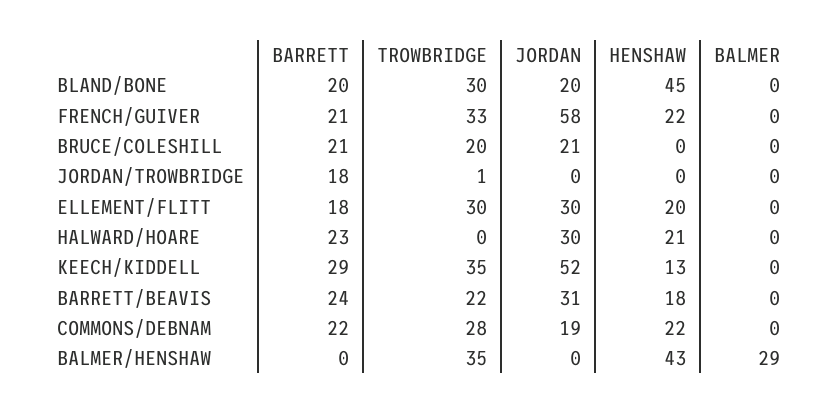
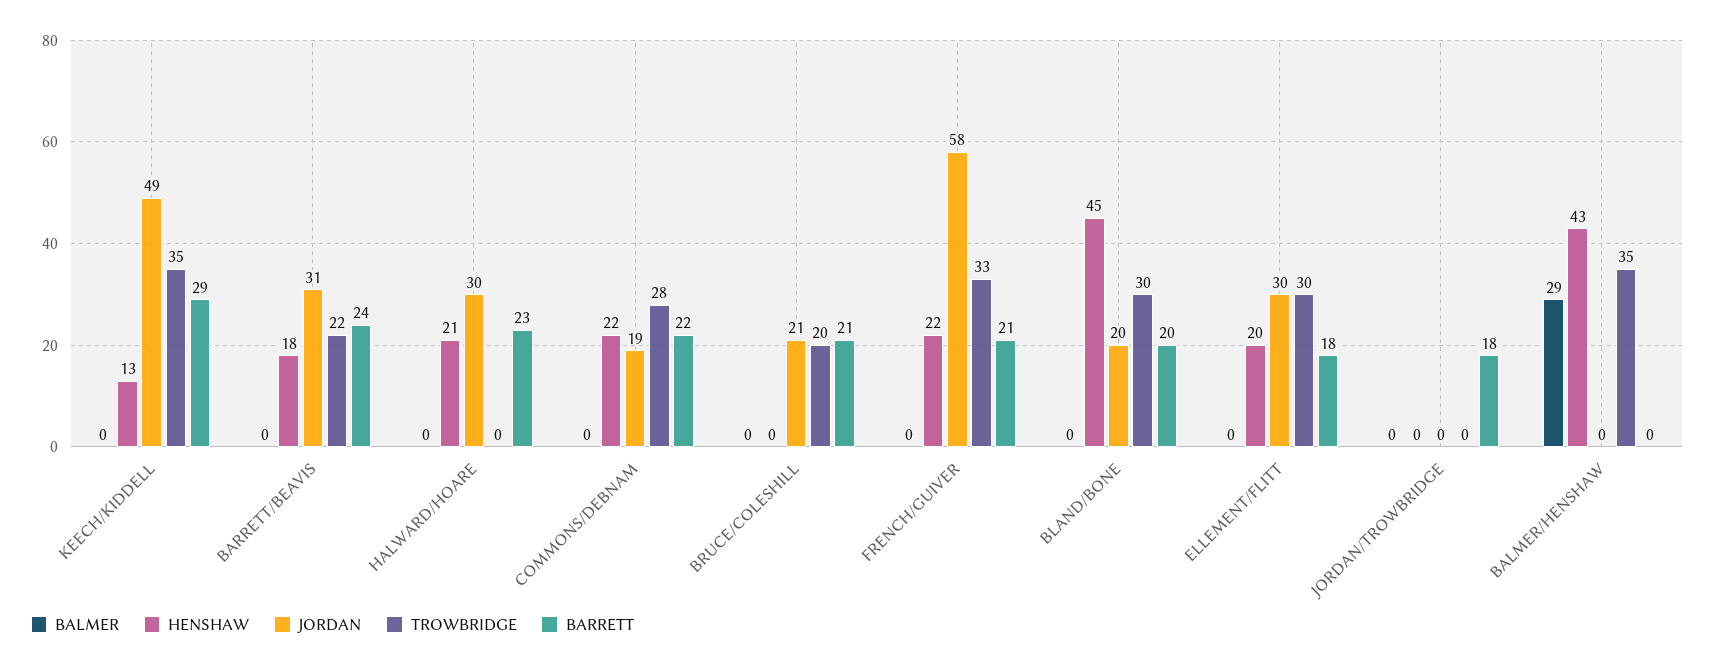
  {
    "BARRETT": {
      "BLAND/BONE": 20,
      "FRENCH/GUIVER": 21,
      "BRUCE/COLESHILL": 21,
      "JORDAN/TROWBRIDGE": 18,
      "ELLEMENT/FLITT": 18,
      "HALWARD/HOARE": 23,
      "KEECH/KIDDELL": 29,
      "BARRETT/BEAVIS": 24,
      "COMMONS/DEBNAM": 22,
      "BALMER/HENSHAW": 0
    },
    "TROWBRIDGE": {
      "BLAND/BONE": 30,
      "FRENCH/GUIVER": 33,
      "BRUCE/COLESHILL": 20,
-     "JORDAN/TROWBRIDGE": 1,
+     "JORDAN/TROWBRIDGE": 0,
      "ELLEMENT/FLITT": 30,
      "HALWARD/HOARE": 0,
      "KEECH/KIDDELL": 35,
      "BARRETT/BEAVIS": 22,
      "COMMONS/DEBNAM": 28,
      "BALMER/HENSHAW": 35
    },
    "JORDAN": {
      "BLAND/BONE": 20,
      "FRENCH/GUIVER": 58,
      "BRUCE/COLESHILL": 21,
      "JORDAN/TROWBRIDGE": 0,
      "ELLEMENT/FLITT": 30,
      "HALWARD/HOARE": 30,
-     "KEECH/KIDDELL": 52,
+     "KEECH/KIDDELL": 49,
      "BARRETT/BEAVIS": 31,
      "COMMONS/DEBNAM": 19,
      "BALMER/HENSHAW": 0
    },
    "HENSHAW": {
      "BLAND/BONE": 45,
      "FRENCH/GUIVER": 22,
      "BRUCE/COLESHILL": 0,
      "JORDAN/TROWBRIDGE": 0,
      "ELLEMENT/FLITT": 20,
      "HALWARD/HOARE": 21,
      "KEECH/KIDDELL": 13,
      "BARRETT/BEAVIS": 18,
      "COMMONS/DEBNAM": 22,
      "BALMER/HENSHAW": 43
    },
    "BALMER": {
      "BLAND/BONE": 0,
      "FRENCH/GUIVER": 0,
      "BRUCE/COLESHILL": 0,
      "JORDAN/TROWBRIDGE": 0,
      "ELLEMENT/FLITT": 0,
      "HALWARD/HOARE": 0,
      "KEECH/KIDDELL": 0,
      "BARRETT/BEAVIS": 0,
      "COMMONS/DEBNAM": 0,
      "BALMER/HENSHAW": 29
    }
  }

